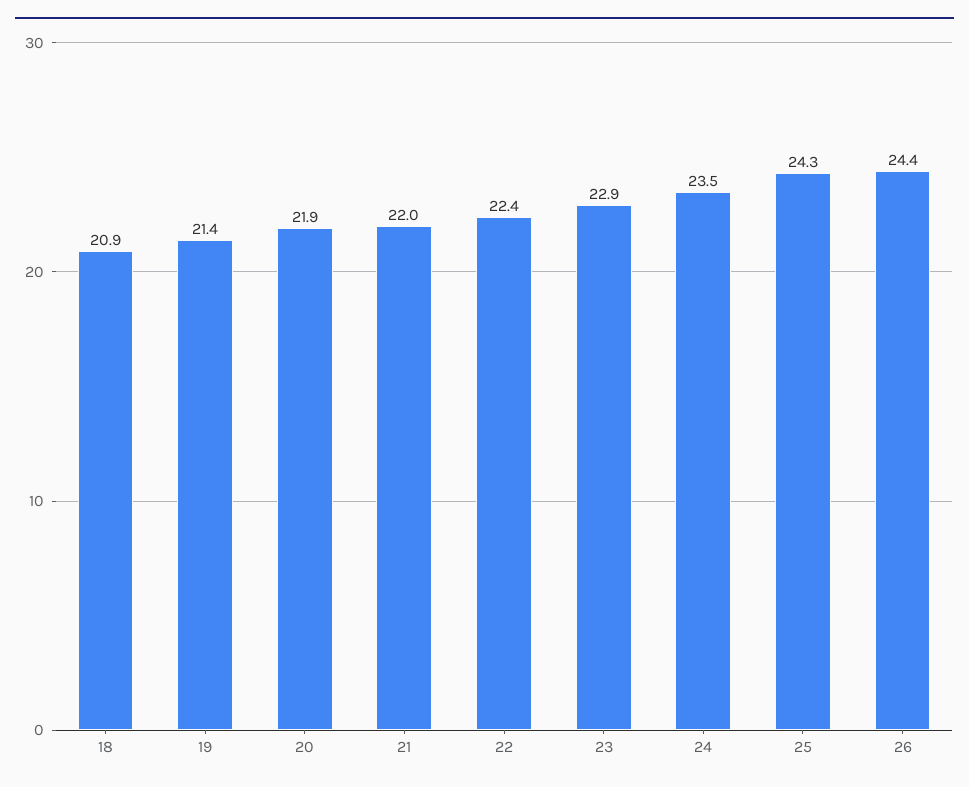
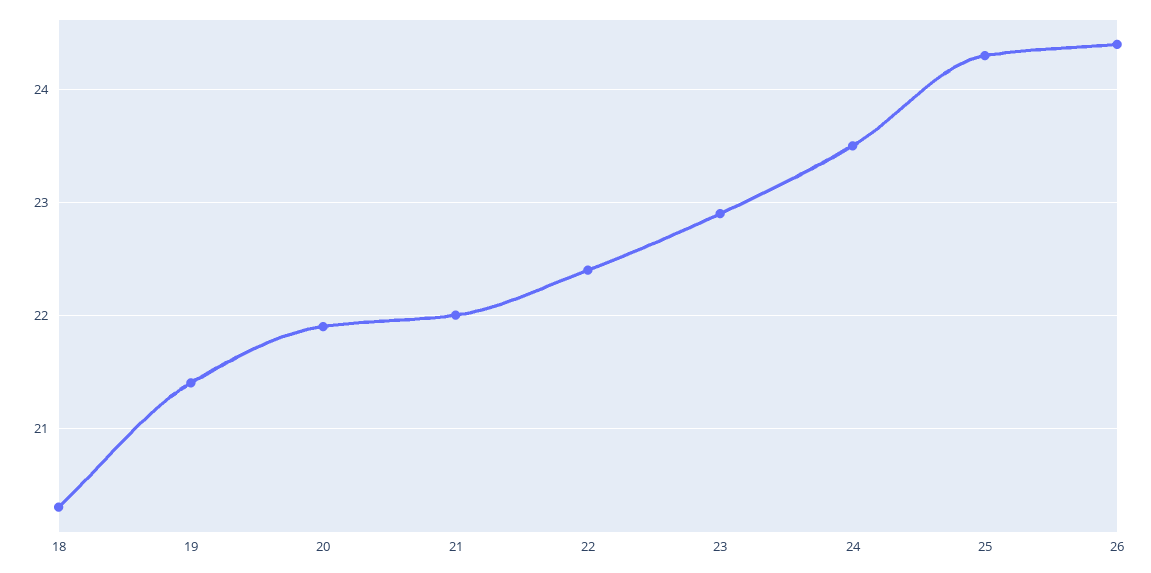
  {
-   "18": 20.9,
+   "18": 20.3,
    "19": 21.4,
    "20": 21.9,
    "21": 22,
    "22": 22.4,
    "23": 22.9,
    "24": 23.5,
    "25": 24.3,
    "26": 24.4
  }

